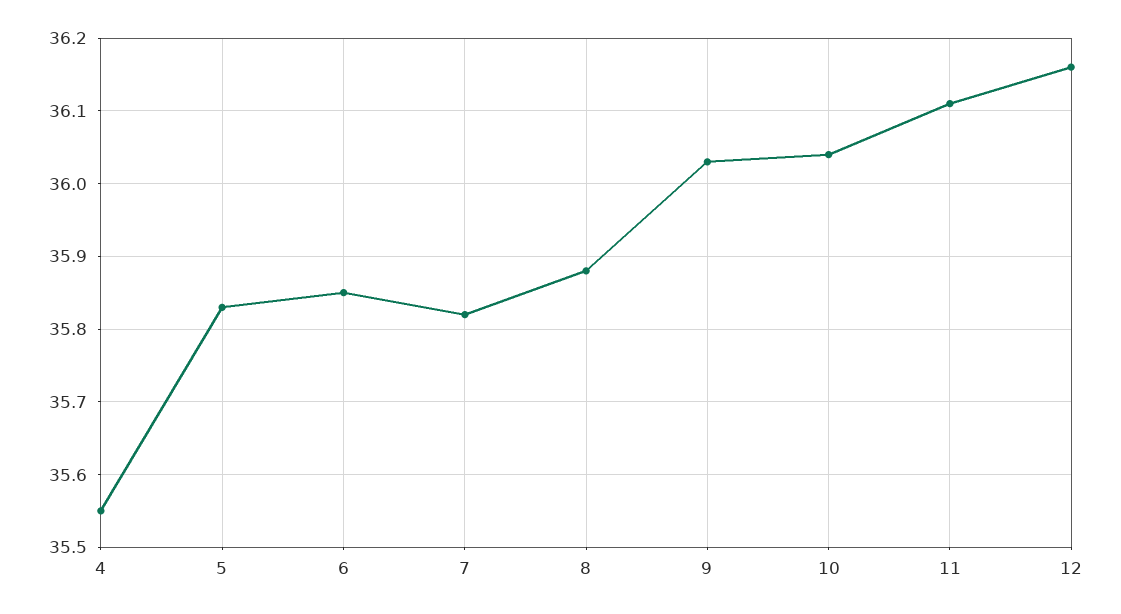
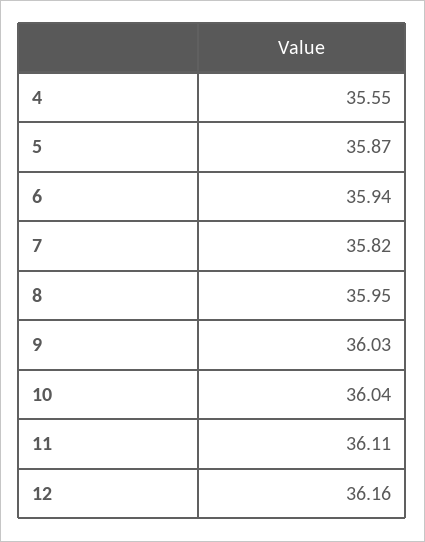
  {
    "4": 35.55,
-   "5": 35.83,
+   "5": 35.87,
-   "6": 35.85,
+   "6": 35.94,
    "7": 35.82,
-   "8": 35.88,
+   "8": 35.95,
    "9": 36.03,
    "10": 36.04,
    "11": 36.11,
    "12": 36.16
  }

